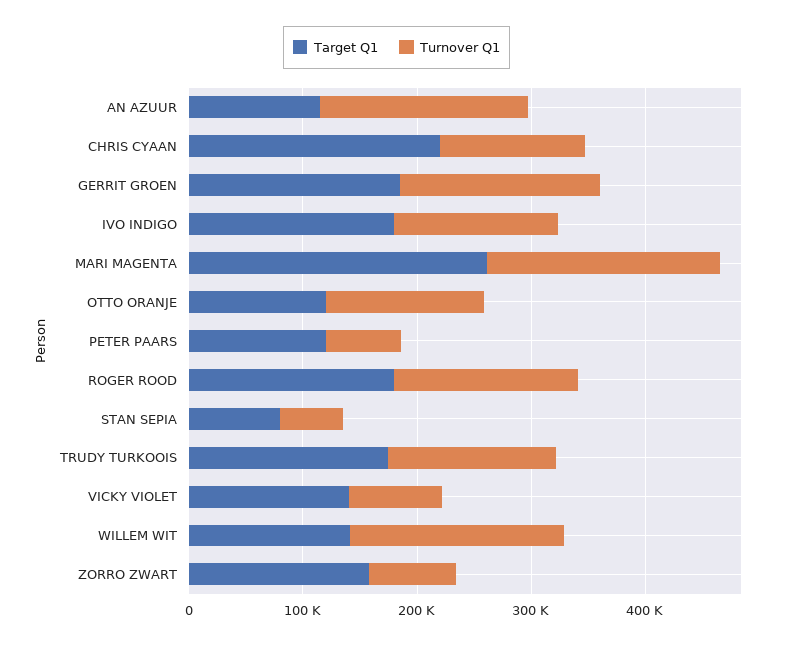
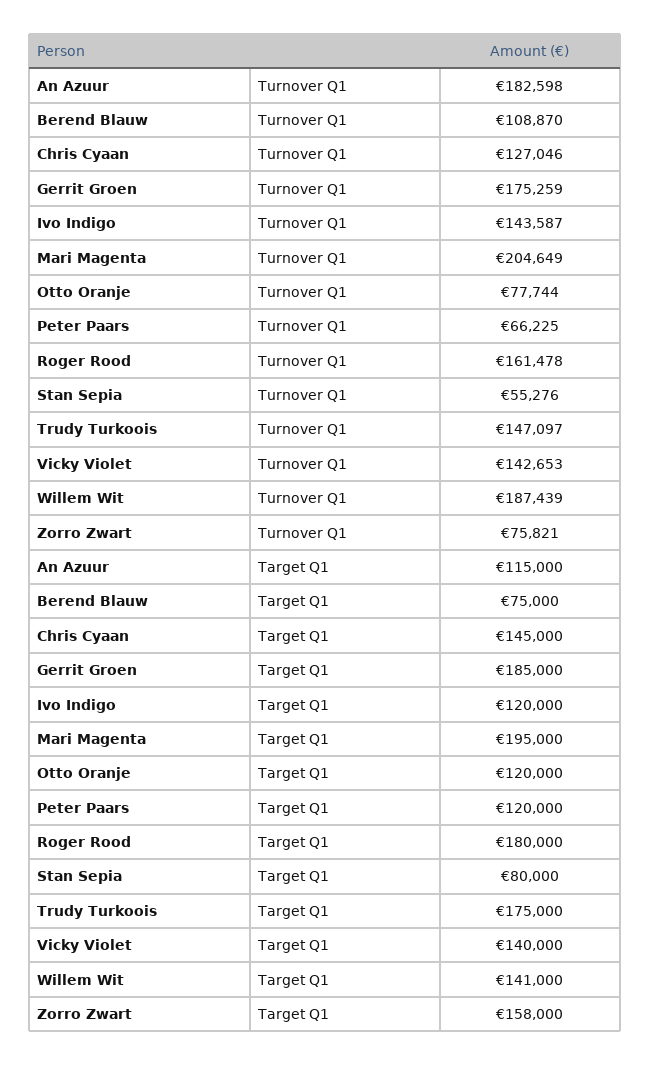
  {
    "Target Q1": {
      "AN AZUUR": 115000,
-     "CHRIS CYAAN": 220000,
+     "CHRIS CYAAN": 145000,
      "GERRIT GROEN": 185000,
-     "IVO INDIGO": 180000,
+     "IVO INDIGO": 120000,
-     "MARI MAGENTA": 260000,
+     "MARI MAGENTA": 195000,
      "OTTO ORANJE": 120000,
      "PETER PAARS": 120000,
      "ROGER ROOD": 180000,
      "STAN SEPIA": 80000,
      "TRUDY TURKOOIS": 175000,
      "VICKY VIOLET": 140000,
      "WILLEM WIT": 141000,
-     "ZORRO ZWART": 158000
+     "ZORRO ZWART": 158000,
+     "Berend Blauw": 75000
    },
    "Turnover Q1": {
      "AN AZUUR": 182598,
      "CHRIS CYAAN": 127046,
      "GERRIT GROEN": 175259,
      "IVO INDIGO": 143587,
      "MARI MAGENTA": 204649,
-     "OTTO ORANJE": 140000,
+     "OTTO ORANJE": 77744,
      "PETER PAARS": 66225,
      "ROGER ROOD": 161478,
      "STAN SEPIA": 55276,
      "TRUDY TURKOOIS": 147097,
-     "VICKY VIOLET": 80000,
+     "VICKY VIOLET": 142653,
      "WILLEM WIT": 187439,
-     "ZORRO ZWART": 75821
+     "ZORRO ZWART": 75821,
+     "Berend Blauw": 108870
    }
  }

